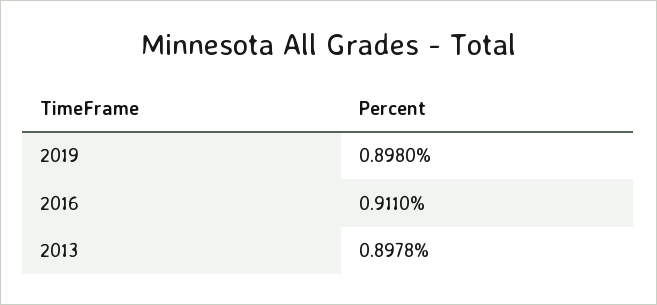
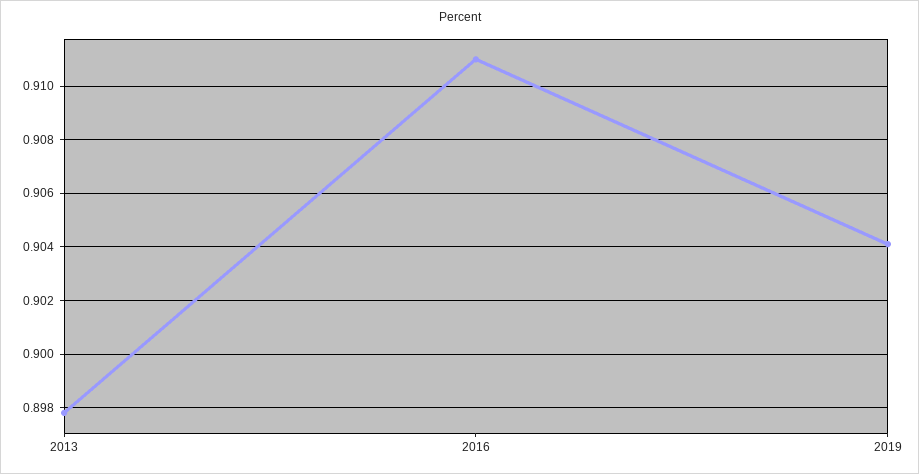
  {
-   "2019": 0.898,
+   "2019": 0.904,
    "2016": 0.911,
    "2013": 0.8978
  }

